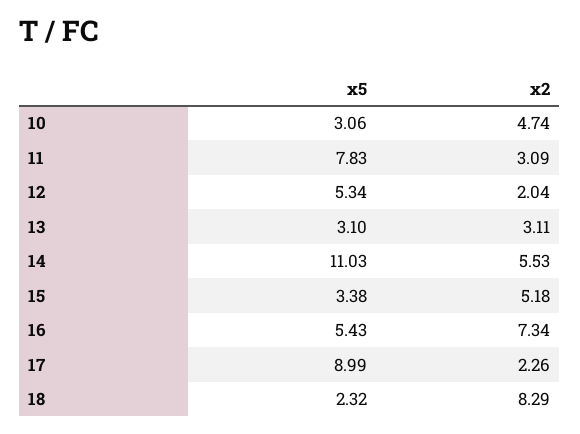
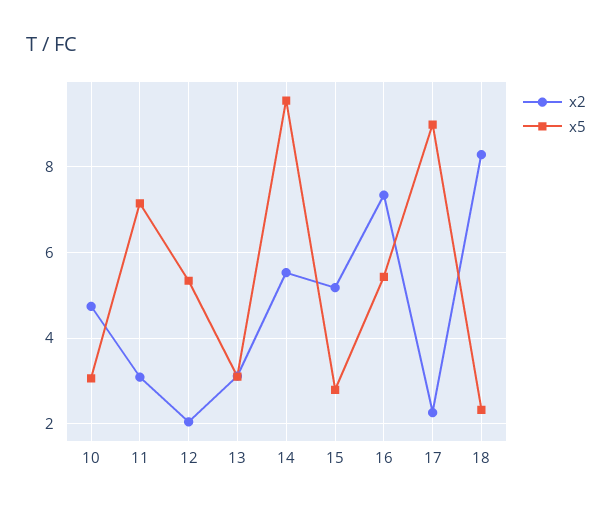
  {
    "x5": {
      "10": 3.06,
-     "11": 7.83,
+     "11": 7.2,
      "12": 5.34,
      "13": 3.1,
-     "14": 11.03,
+     "14": 9.6,
-     "15": 3.38,
+     "15": 2.8,
      "16": 5.43,
      "17": 8.99,
      "18": 2.32
    },
    "x2": {
      "10": 4.74,
      "11": 3.09,
      "12": 2.04,
      "13": 3.11,
      "14": 5.53,
      "15": 5.18,
      "16": 7.34,
      "17": 2.26,
      "18": 8.29
    }
  }

